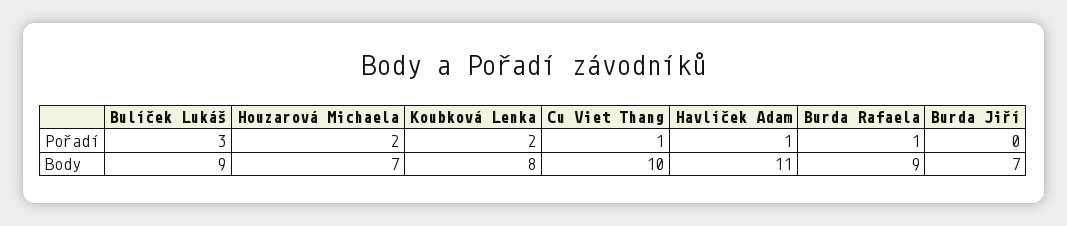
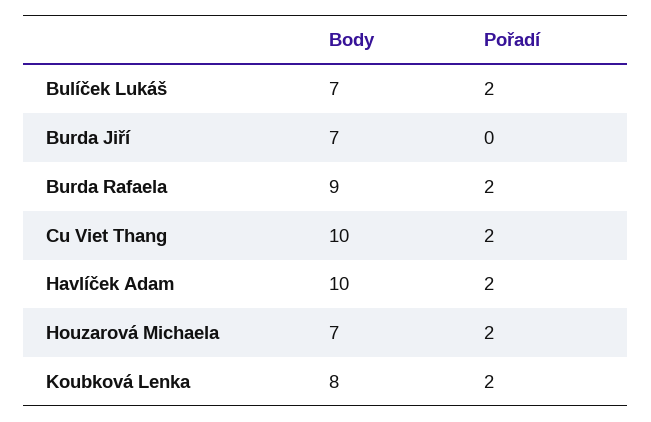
  {
    "Bulíček Lukáš": {
-     "Pořadí": 3,
+     "Pořadí": 2,
-     "Body": 9
+     "Body": 7
    },
    "Houzarová Michaela": {
      "Pořadí": 2,
      "Body": 7
    },
    "Koubková Lenka": {
      "Pořadí": 2,
      "Body": 8
    },
    "Cu Viet Thang": {
-     "Pořadí": 1,
+     "Pořadí": 2,
      "Body": 10
    },
    "Havlíček Adam": {
-     "Pořadí": 1,
+     "Pořadí": 2,
-     "Body": 11
+     "Body": 10
    },
    "Burda Rafaela": {
-     "Pořadí": 1,
+     "Pořadí": 2,
      "Body": 9
    },
    "Burda Jiří": {
      "Pořadí": 0,
      "Body": 7
    }
  }

